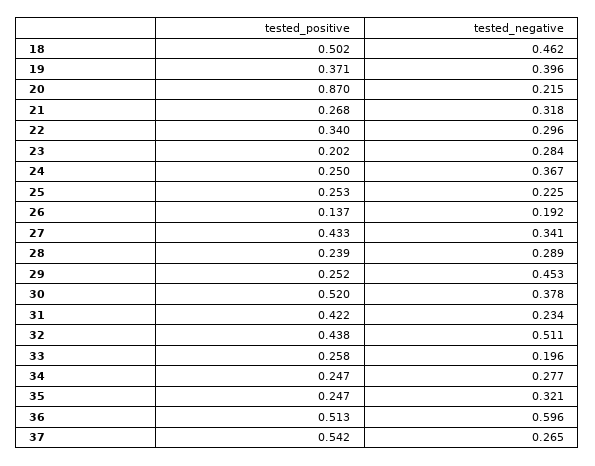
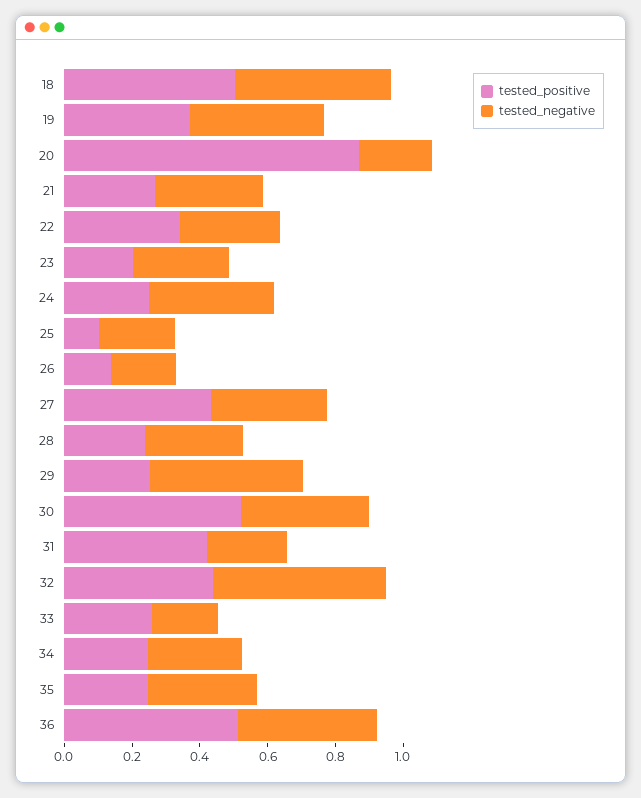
  {
    "tested_positive": {
      "18": 0.502,
      "19": 0.371,
      "20": 0.87,
      "21": 0.268,
      "22": 0.34,
      "23": 0.202,
      "24": 0.25,
-     "25": 0.253,
+     "25": 0.1,
      "26": 0.137,
      "27": 0.433,
      "28": 0.239,
      "29": 0.252,
      "30": 0.52,
      "31": 0.422,
      "32": 0.438,
      "33": 0.258,
      "34": 0.247,
      "35": 0.247,
-     "36": 0.513,
+     "36": 0.513
-     "37": 0.542
    },
    "tested_negative": {
      "18": 0.462,
      "19": 0.396,
      "20": 0.215,
      "21": 0.318,
      "22": 0.296,
      "23": 0.284,
      "24": 0.367,
      "25": 0.225,
      "26": 0.192,
      "27": 0.341,
      "28": 0.289,
      "29": 0.453,
      "30": 0.378,
      "31": 0.234,
      "32": 0.511,
      "33": 0.196,
      "34": 0.277,
      "35": 0.321,
-     "36": 0.596,
+     "36": 0.4
-     "37": 0.265
    }
  }

